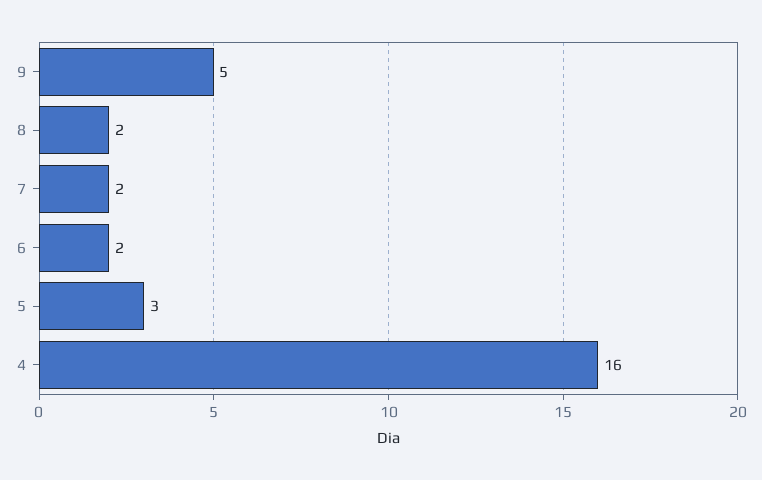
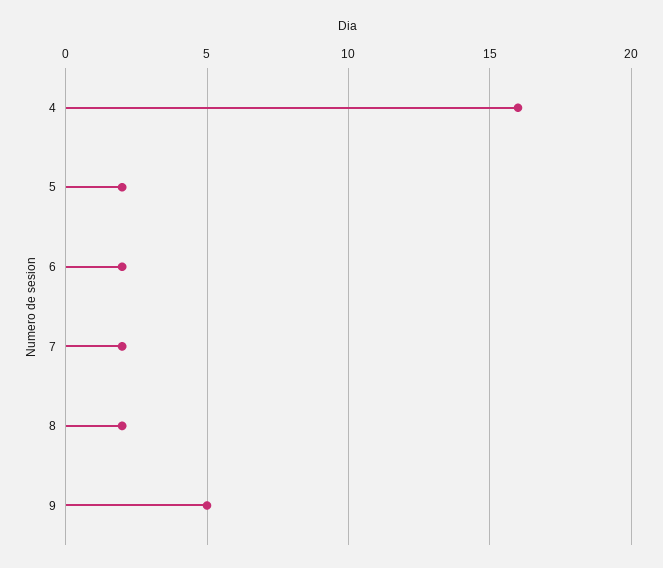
  {
    "9": 5,
    "8": 2,
    "7": 2,
    "6": 2,
-   "5": 3,
+   "5": 2,
    "4": 16
  }

